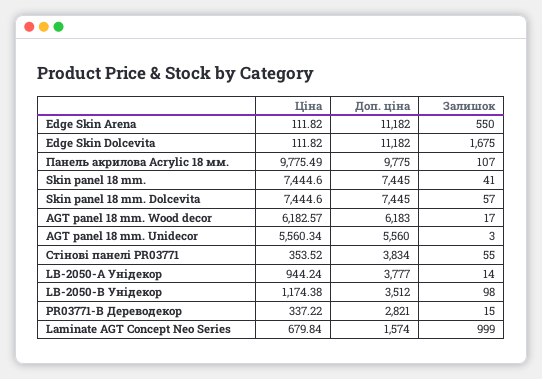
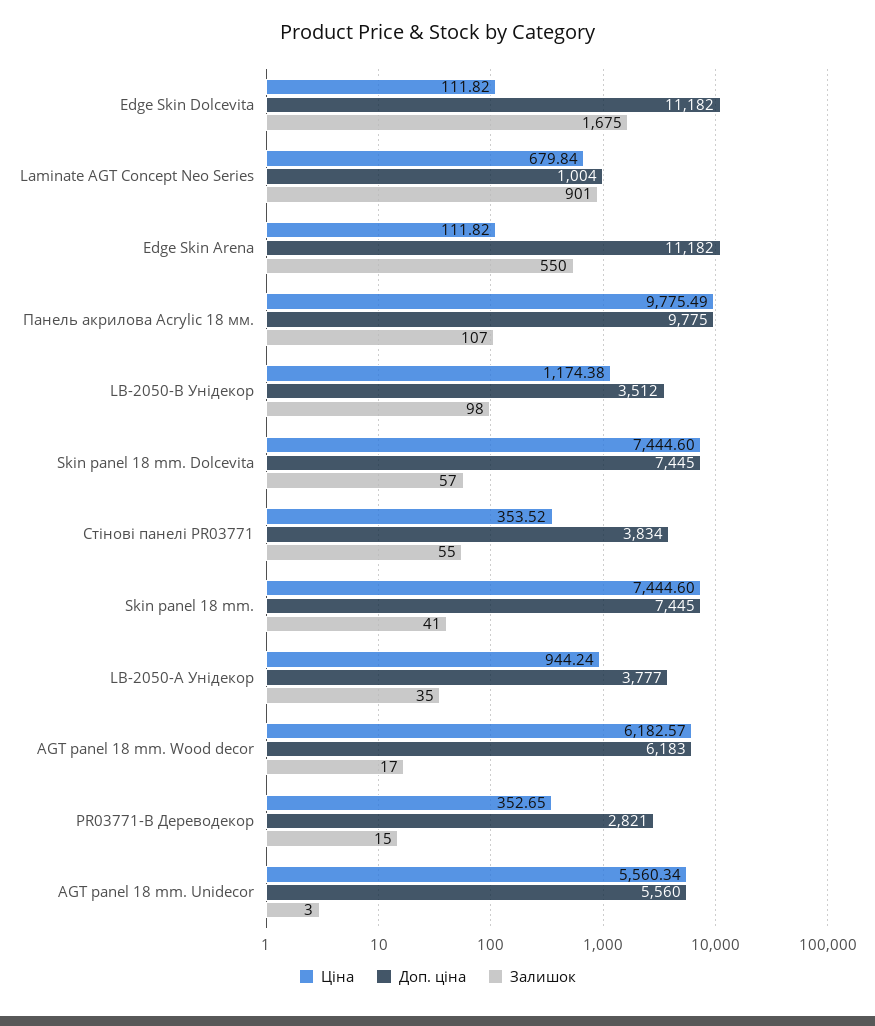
  {
    "Ціна": {
      "Edge Skin Arena": 111.82,
      "Edge Skin Dolcevita": 111.82,
      "Панель акрилова Acrylic 18 мм.": 9775.49,
      "Skin panel 18 mm.": 7444.6,
      "Skin panel 18 mm. Dolcevita": 7444.6,
      "AGT panel 18 mm. Wood decor": 6182.57,
      "AGT panel 18 mm. Unidecor": 5560.34,
      "Стінові панелі PR03771": 353.52,
      "LB-2050-А Унідекор": 944.24,
      "LB-2050-В Унідекор": 1174.38,
-     "PR03771-B Дереводекор": 337.22,
+     "PR03771-B Дереводекор": 352.65,
      "Laminate AGT Concept Neo Series": 679.84
    },
    "Доп. ціна": {
      "Edge Skin Arena": 11182,
      "Edge Skin Dolcevita": 11182,
      "Панель акрилова Acrylic 18 мм.": 9775,
      "Skin panel 18 mm.": 7445,
      "Skin panel 18 mm. Dolcevita": 7445,
      "AGT panel 18 mm. Wood decor": 6183,
      "AGT panel 18 mm. Unidecor": 5560,
      "Стінові панелі PR03771": 3834,
      "LB-2050-А Унідекор": 3777,
      "LB-2050-В Унідекор": 3512,
      "PR03771-B Дереводекор": 2821,
-     "Laminate AGT Concept Neo Series": 1574
+     "Laminate AGT Concept Neo Series": 1004
    },
    "Залишок": {
      "Edge Skin Arena": 550,
      "Edge Skin Dolcevita": 1675,
      "Панель акрилова Acrylic 18 мм.": 107,
      "Skin panel 18 mm.": 41,
      "Skin panel 18 mm. Dolcevita": 57,
      "AGT panel 18 mm. Wood decor": 17,
      "AGT panel 18 mm. Unidecor": 3,
      "Стінові панелі PR03771": 55,
-     "LB-2050-А Унідекор": 14,
+     "LB-2050-А Унідекор": 35,
      "LB-2050-В Унідекор": 98,
      "PR03771-B Дереводекор": 15,
-     "Laminate AGT Concept Neo Series": 999
+     "Laminate AGT Concept Neo Series": 901
    }
  }

